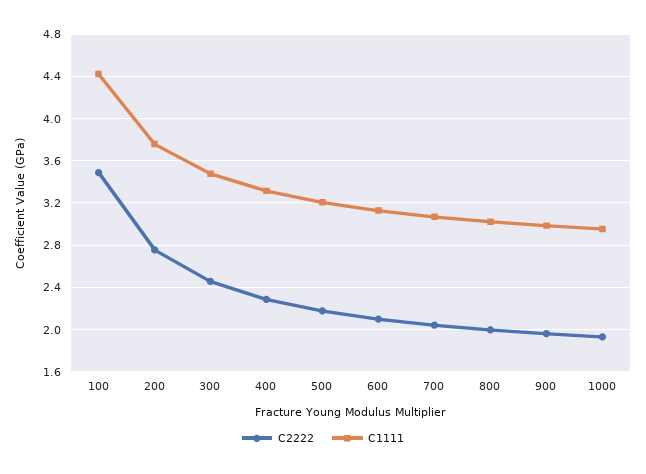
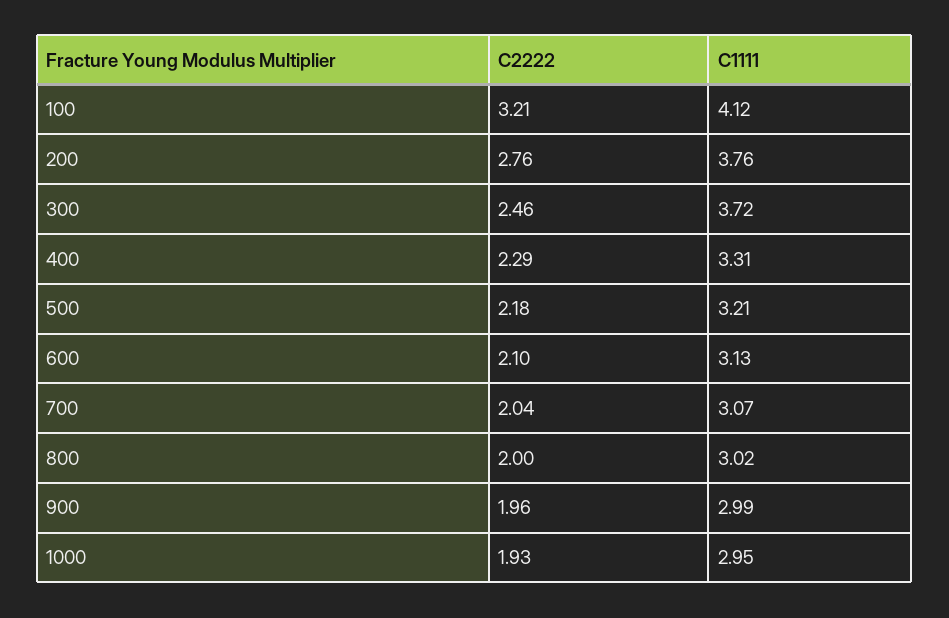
  {
    "C2222": {
-     "100": 3.5,
+     "100": 3.21,
      "200": 2.76,
      "300": 2.46,
      "400": 2.29,
      "500": 2.18,
      "600": 2.1,
      "700": 2.04,
      "800": 2,
      "900": 1.96,
      "1000": 1.93
    },
    "C1111": {
-     "100": 4.4,
+     "100": 4.12,
      "200": 3.76,
-     "300": 3.5,
+     "300": 3.72,
      "400": 3.31,
      "500": 3.21,
      "600": 3.13,
      "700": 3.07,
      "800": 3.02,
      "900": 2.99,
      "1000": 2.95
    }
  }

